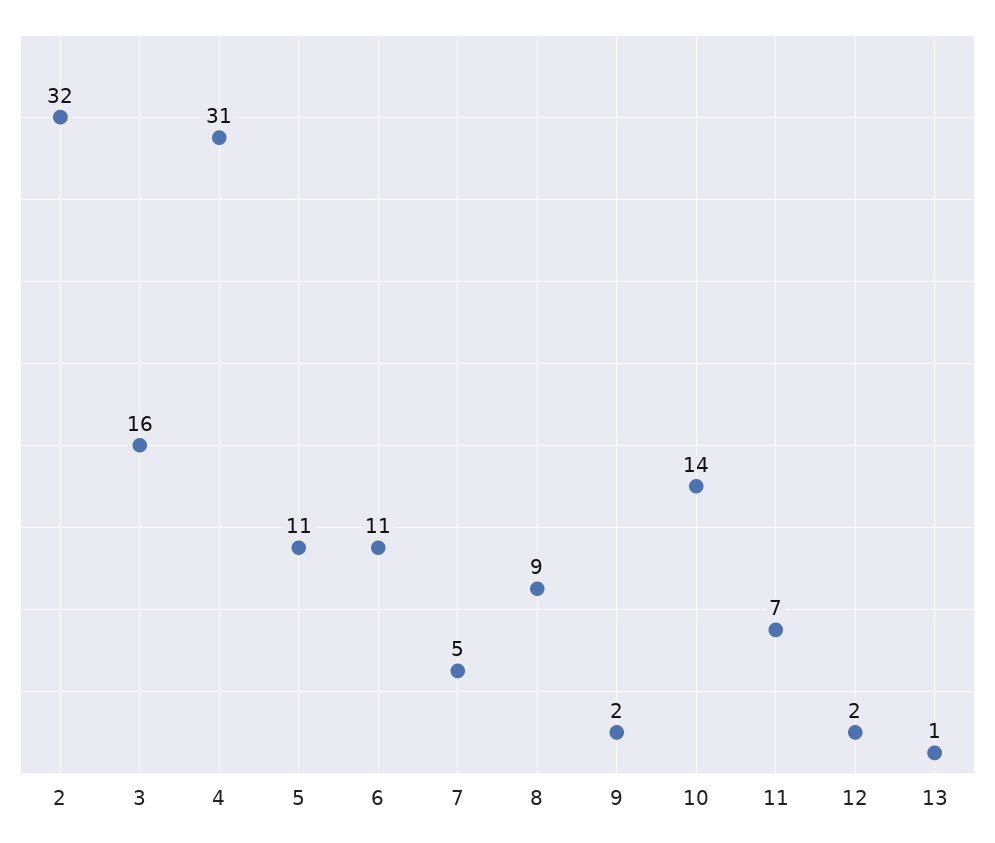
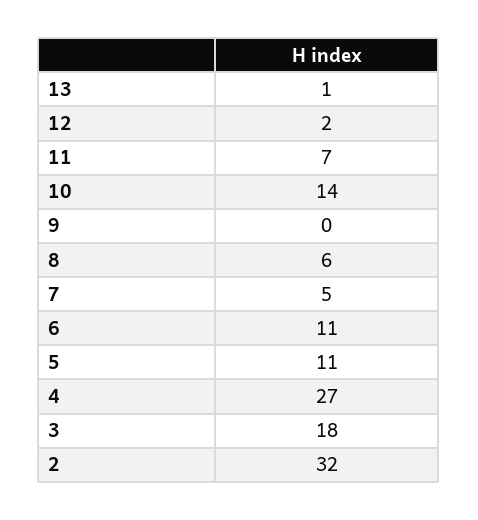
  {
    "2": 32,
-   "3": 16,
+   "3": 18,
-   "4": 31,
+   "4": 27,
    "5": 11,
    "6": 11,
    "7": 5,
-   "8": 9,
+   "8": 6,
-   "9": 2,
+   "9": 0,
    "10": 14,
    "11": 7,
    "12": 2,
    "13": 1
  }

